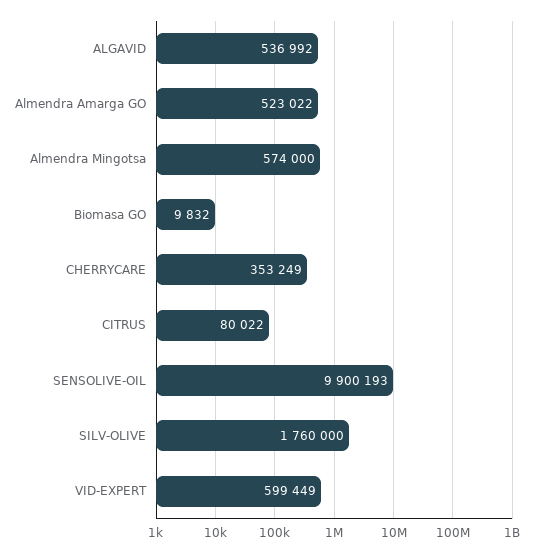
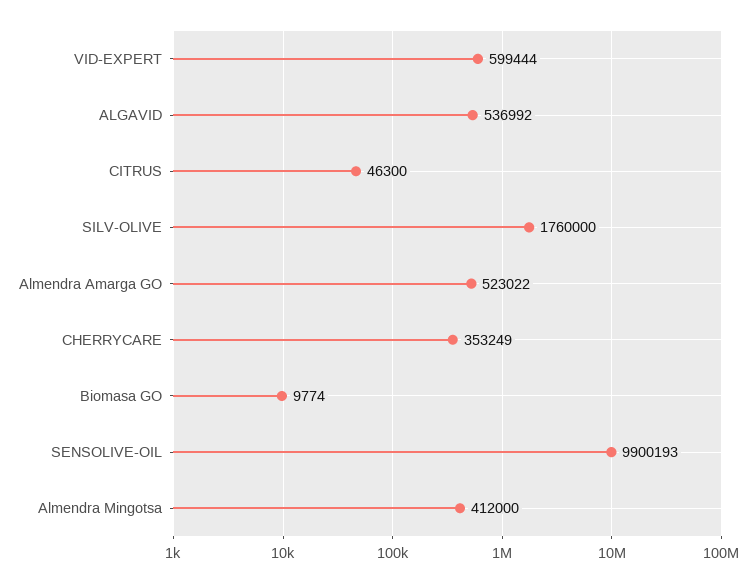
  {
    "ALGAVID": 536992,
    "Almendra Amarga GO": 523022,
-   "Almendra Mingotsa": 574000,
+   "Almendra Mingotsa": 412000,
-   "Biomasa GO": 9832,
+   "Biomasa GO": 9774,
    "CHERRYCARE": 353249,
-   "CITRUS": 80022,
+   "CITRUS": 46300,
    "SENSOLIVE-OIL": 9900193,
    "SILV-OLIVE": 1760000,
-   "VID-EXPERT": 599449
+   "VID-EXPERT": 599444
  }

